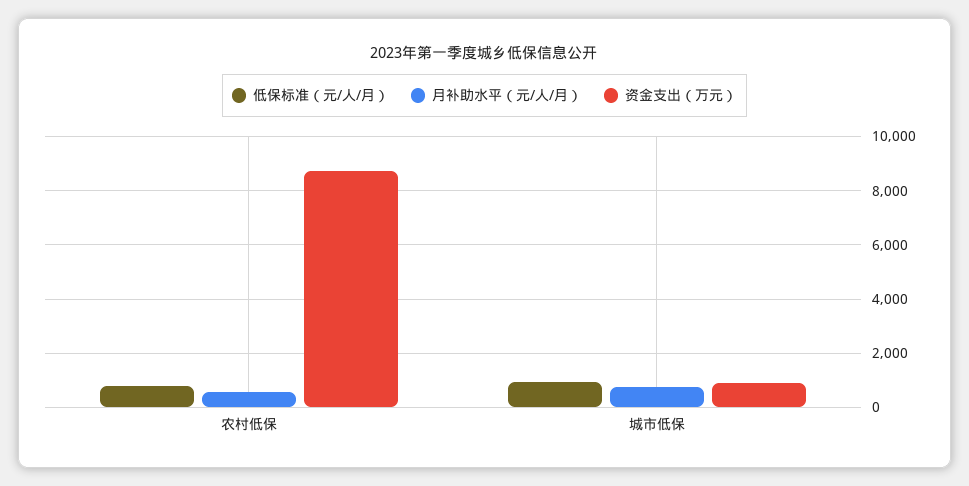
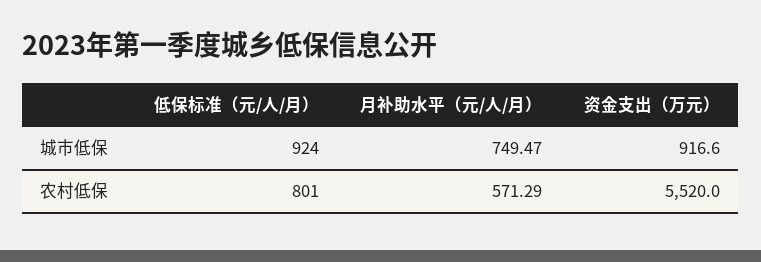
  {
    "低保标准（元/人/月）": {
      "农村低保": 801,
      "城市低保": 924
    },
    "月补助水平（元/人/月）": {
      "农村低保": 571.29,
      "城市低保": 749.47
    },
    "资金支出（万元）": {
-     "农村低保": 8750,
+     "农村低保": 5520,
      "城市低保": 916.6
    }
  }

